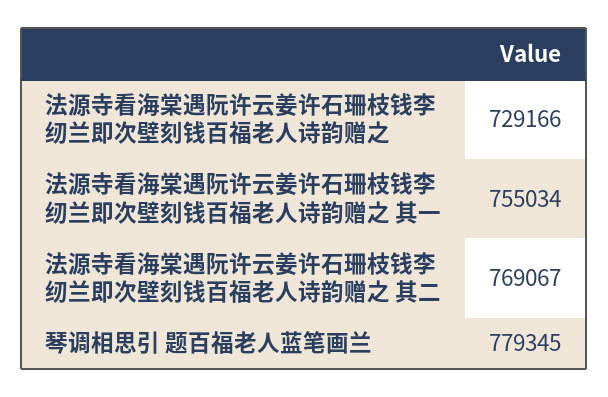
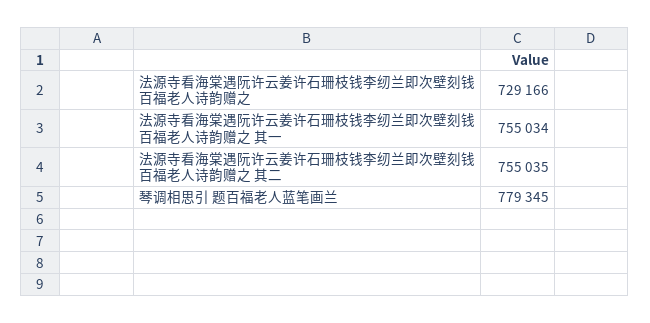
  {
    "法源寺看海棠遇阮许云姜许石珊枝钱李纫兰即次壁刻钱百福老人诗韵赠之": 729166,
    "法源寺看海棠遇阮许云姜许石珊枝钱李纫兰即次壁刻钱百福老人诗韵赠之 其一": 755034,
-   "法源寺看海棠遇阮许云姜许石珊枝钱李纫兰即次壁刻钱百福老人诗韵赠之 其二": 769067,
+   "法源寺看海棠遇阮许云姜许石珊枝钱李纫兰即次壁刻钱百福老人诗韵赠之 其二": 755035,
    "琴调相思引 题百福老人蓝笔画兰": 779345
  }

